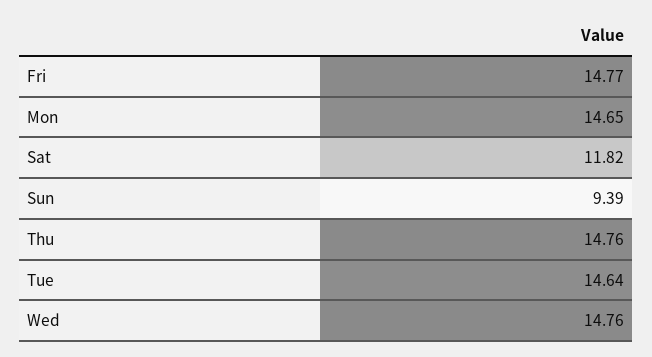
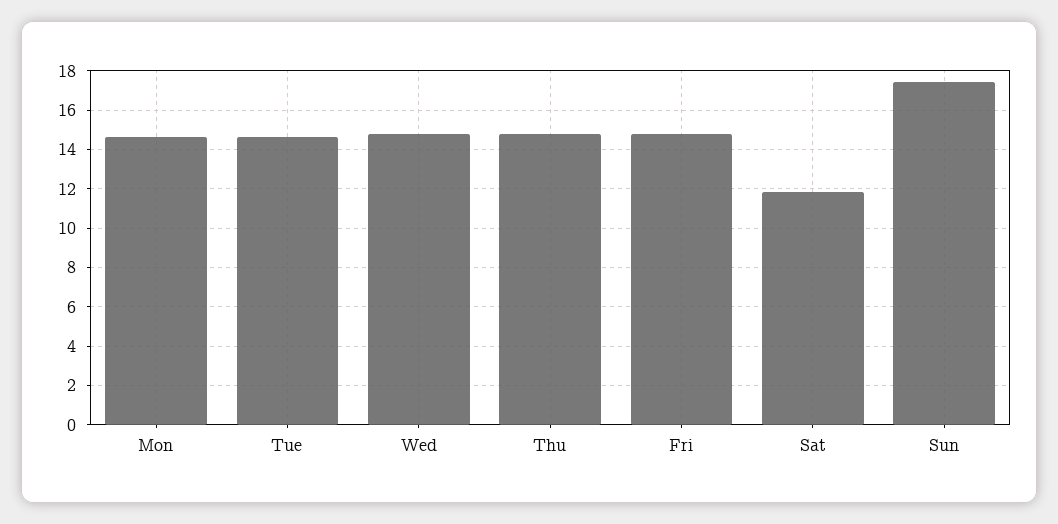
  {
    "Fri": 14.77,
    "Mon": 14.65,
    "Sat": 11.82,
-   "Sun": 9.39,
+   "Sun": 17.5,
    "Thu": 14.76,
    "Tue": 14.64,
    "Wed": 14.76
  }

